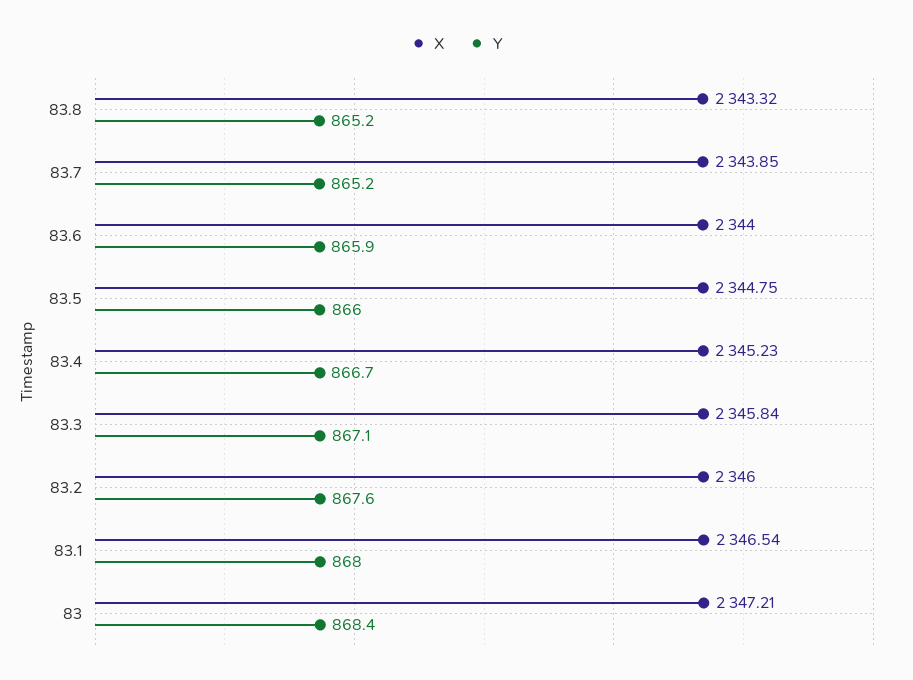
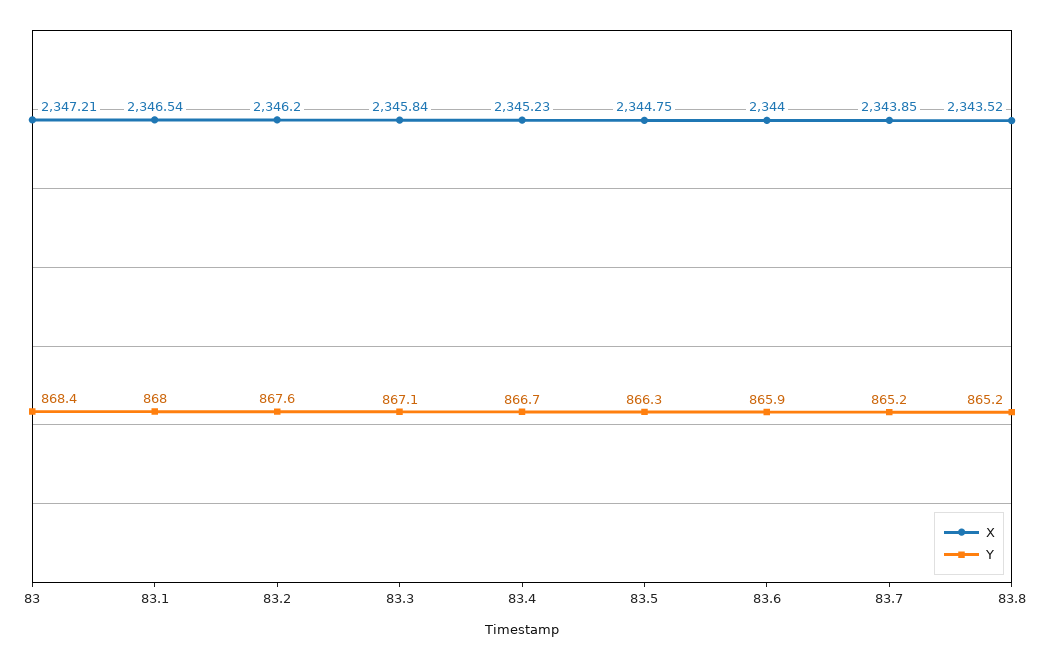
  {
    "X": {
-     "83.8": 2343.32,
+     "83.8": 2343.52,
      "83.7": 2343.85,
      "83.6": 2344,
      "83.5": 2344.75,
      "83.4": 2345.23,
      "83.3": 2345.84,
-     "83.2": 2346,
+     "83.2": 2346.2,
      "83.1": 2346.54,
      "83": 2347.21
    },
    "Y": {
      "83.8": 865.2,
      "83.7": 865.2,
      "83.6": 865.9,
-     "83.5": 866,
+     "83.5": 866.3,
      "83.4": 866.7,
      "83.3": 867.1,
      "83.2": 867.6,
      "83.1": 868,
      "83": 868.4
    }
  }

